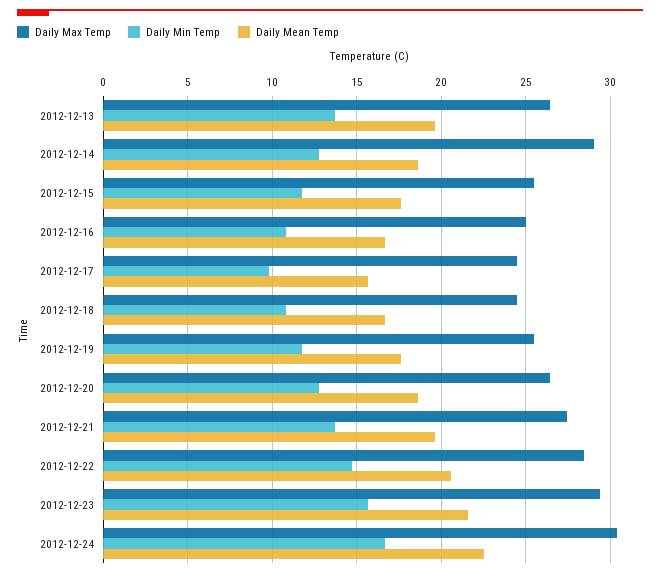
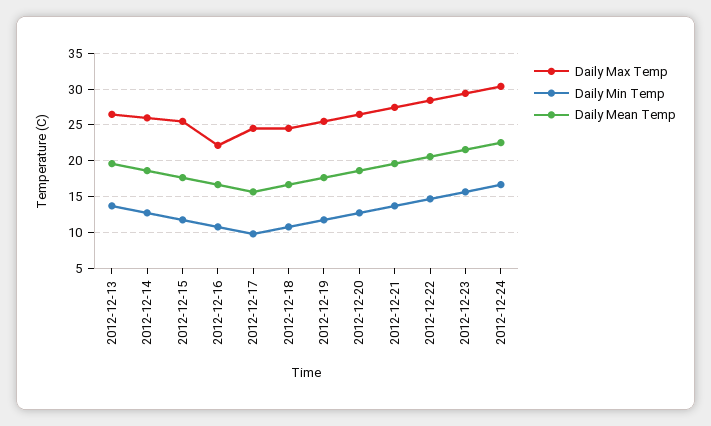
  {
    "Daily Max Temp": {
      "2012-12-13": 26.5,
-     "2012-12-14": 29,
+     "2012-12-14": 26,
      "2012-12-15": 25.5,
-     "2012-12-16": 25,
+     "2012-12-16": 22,
      "2012-12-17": 24.5,
      "2012-12-18": 24.5,
      "2012-12-19": 25.5,
      "2012-12-20": 26.5,
      "2012-12-21": 27.5,
      "2012-12-22": 28.5,
      "2012-12-23": 29.5,
      "2012-12-24": 30.5
    },
    "Daily Min Temp": {
      "2012-12-13": 13.5,
      "2012-12-14": 12.5,
      "2012-12-15": 12,
      "2012-12-16": 11,
      "2012-12-17": 10,
      "2012-12-18": 11,
      "2012-12-19": 12,
      "2012-12-20": 12.5,
      "2012-12-21": 13.5,
      "2012-12-22": 14.5,
      "2012-12-23": 15.5,
      "2012-12-24": 16.5
    },
    "Daily Mean Temp": {
      "2012-12-13": 19.5,
      "2012-12-14": 18.5,
      "2012-12-15": 17.5,
      "2012-12-16": 16.5,
      "2012-12-17": 15.5,
      "2012-12-18": 16.5,
      "2012-12-19": 17.5,
      "2012-12-20": 18.5,
      "2012-12-21": 19.5,
      "2012-12-22": 20.5,
      "2012-12-23": 21.5,
      "2012-12-24": 22.5
    }
  }

